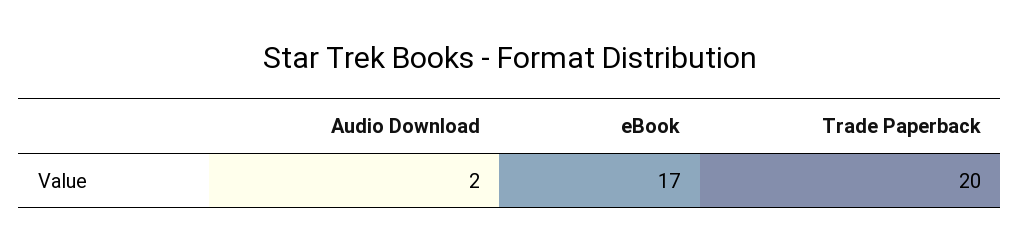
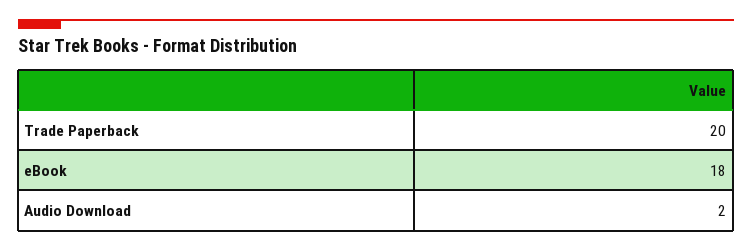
  {
    "Audio Download": 2,
-   "eBook": 17,
+   "eBook": 18,
    "Trade Paperback": 20
  }

